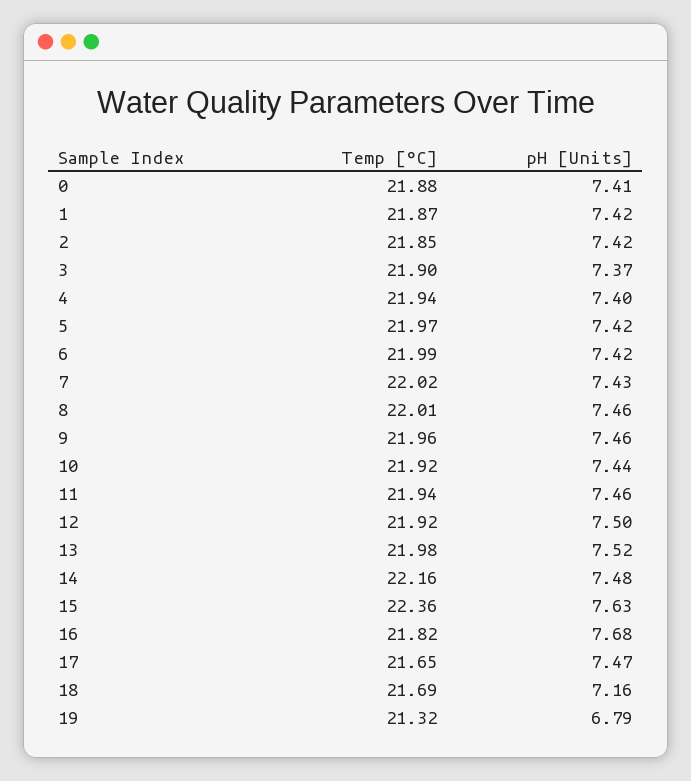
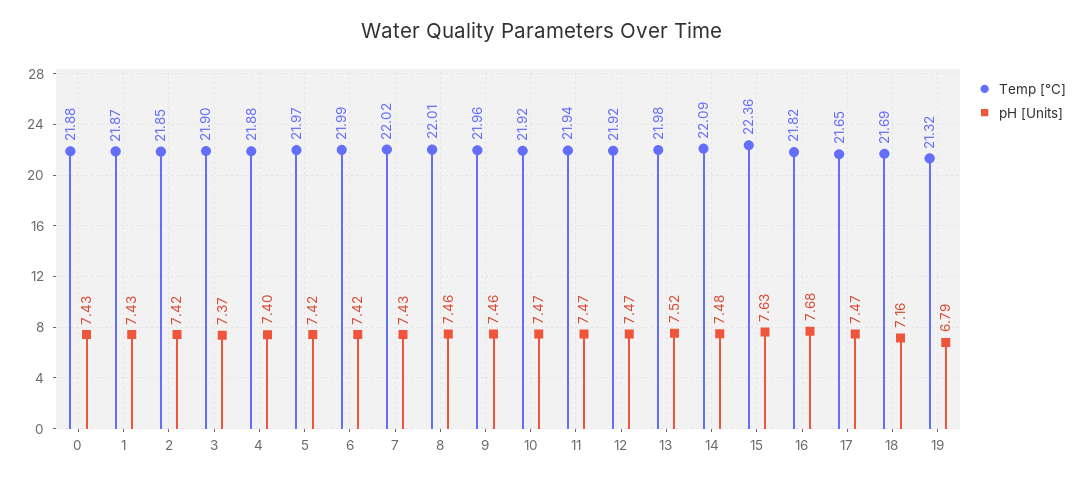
  {
    "Temp [°C]": {
      "0": 21.88,
      "1": 21.87,
      "2": 21.85,
      "3": 21.9,
-     "4": 21.94,
+     "4": 21.88,
      "5": 21.97,
      "6": 21.99,
      "7": 22.02,
      "8": 22.01,
      "9": 21.96,
      "10": 21.92,
      "11": 21.94,
      "12": 21.92,
      "13": 21.98,
-     "14": 22.16,
+     "14": 22.09,
      "15": 22.36,
      "16": 21.82,
      "17": 21.65,
      "18": 21.69,
      "19": 21.32
    },
    "pH [Units]": {
-     "0": 7.41,
+     "0": 7.43,
-     "1": 7.42,
+     "1": 7.43,
      "2": 7.42,
      "3": 7.37,
      "4": 7.4,
      "5": 7.42,
      "6": 7.42,
      "7": 7.43,
      "8": 7.46,
      "9": 7.46,
-     "10": 7.44,
+     "10": 7.47,
-     "11": 7.46,
+     "11": 7.47,
-     "12": 7.5,
+     "12": 7.47,
      "13": 7.52,
      "14": 7.48,
      "15": 7.63,
      "16": 7.68,
      "17": 7.47,
      "18": 7.16,
      "19": 6.79
    }
  }

